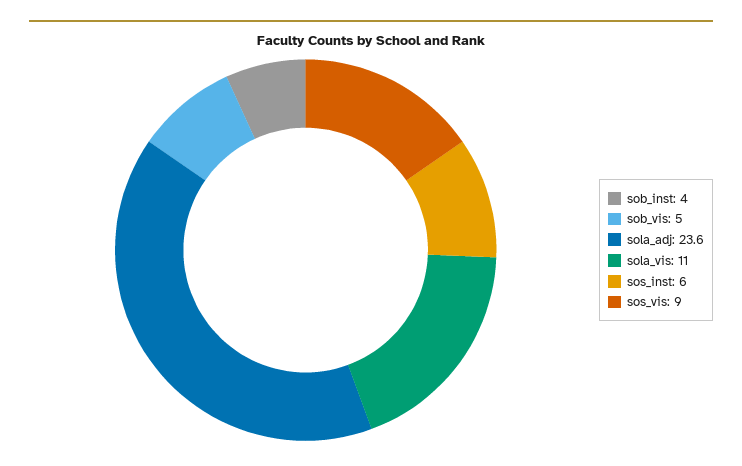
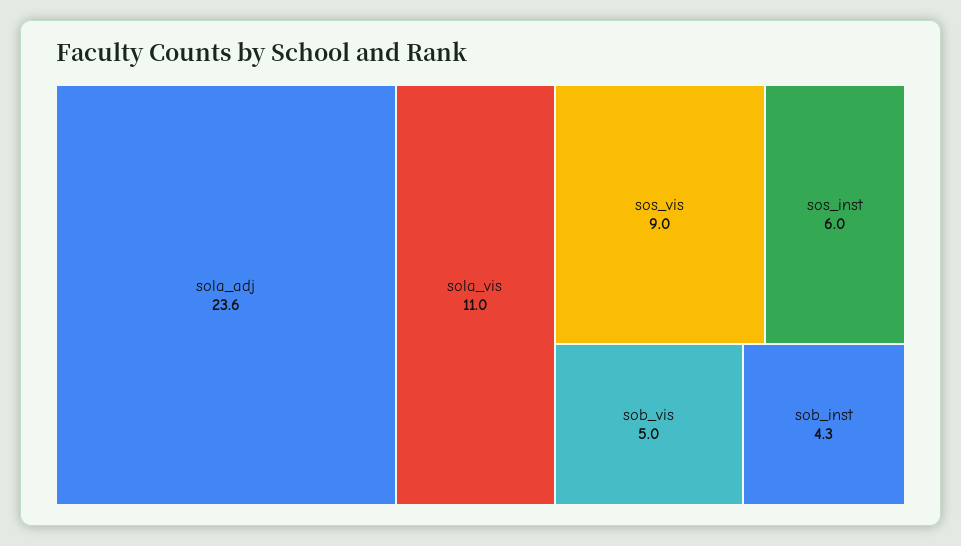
  {
-   "sob_inst": 4,
+   "sob_inst": 4.3,
    "sob_vis": 5,
    "sola_adj": 23.6,
    "sola_vis": 11,
    "sos_inst": 6,
    "sos_vis": 9
  }

